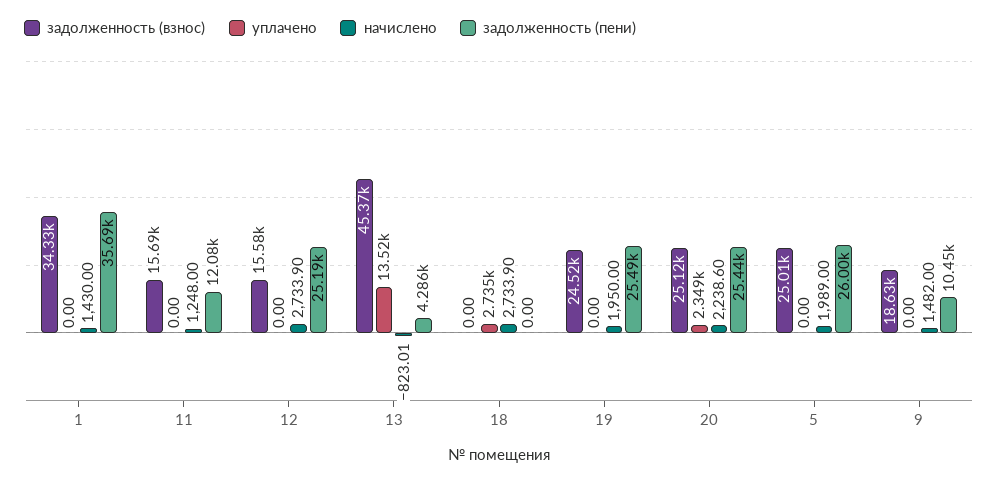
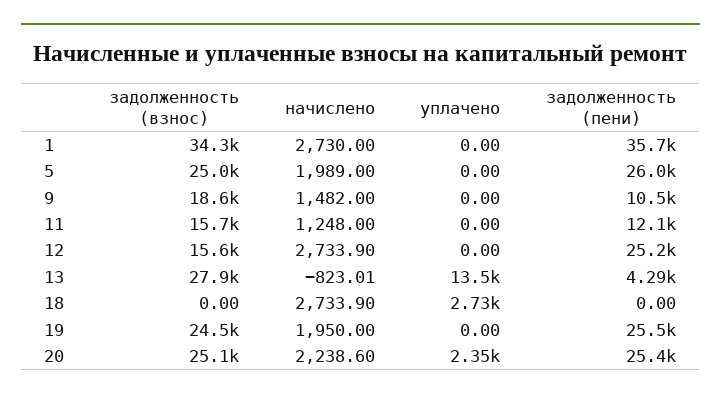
  {
    "задолженность (взнос)": {
      "1": 34330,
      "11": 15690,
      "12": 15580,
-     "13": 45370,
+     "13": 27900,
      "18": 0,
      "19": 24520,
      "20": 25120,
      "5": 25010,
      "9": 18630
    },
    "уплачено": {
      "1": 0,
      "11": 0,
      "12": 0,
      "13": 13520,
      "18": 2735,
      "19": 0,
      "20": 2349,
      "5": 0,
      "9": 0
    },
    "начислено": {
-     "1": 1430,
+     "1": 2730,
      "11": 1248,
      "12": 2733.9,
      "13": -823.01,
      "18": 2733.9,
      "19": 1950,
      "20": 2238.6,
      "5": 1989,
      "9": 1482
    },
    "задолженность (пени)": {
      "1": 35690,
      "11": 12080,
      "12": 25190,
      "13": 4286,
      "18": 0,
      "19": 25490,
      "20": 25440,
      "5": 26000,
      "9": 10450
    }
  }

